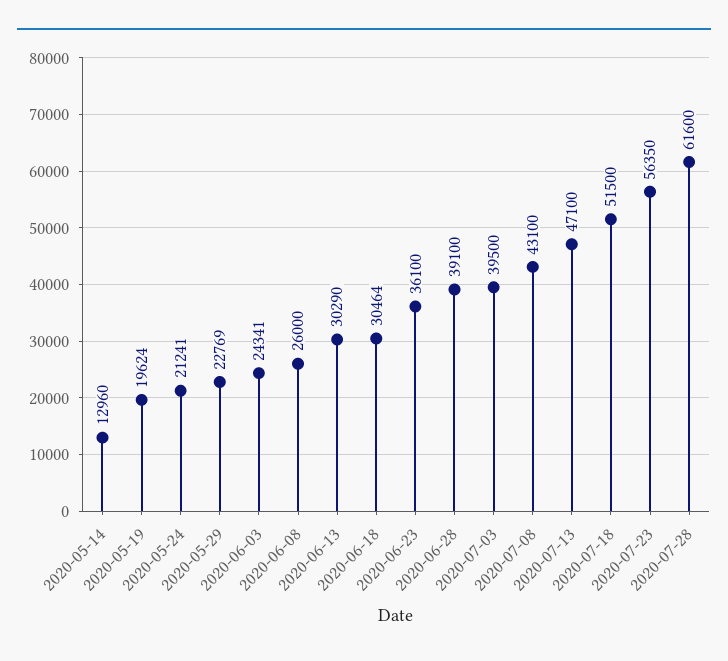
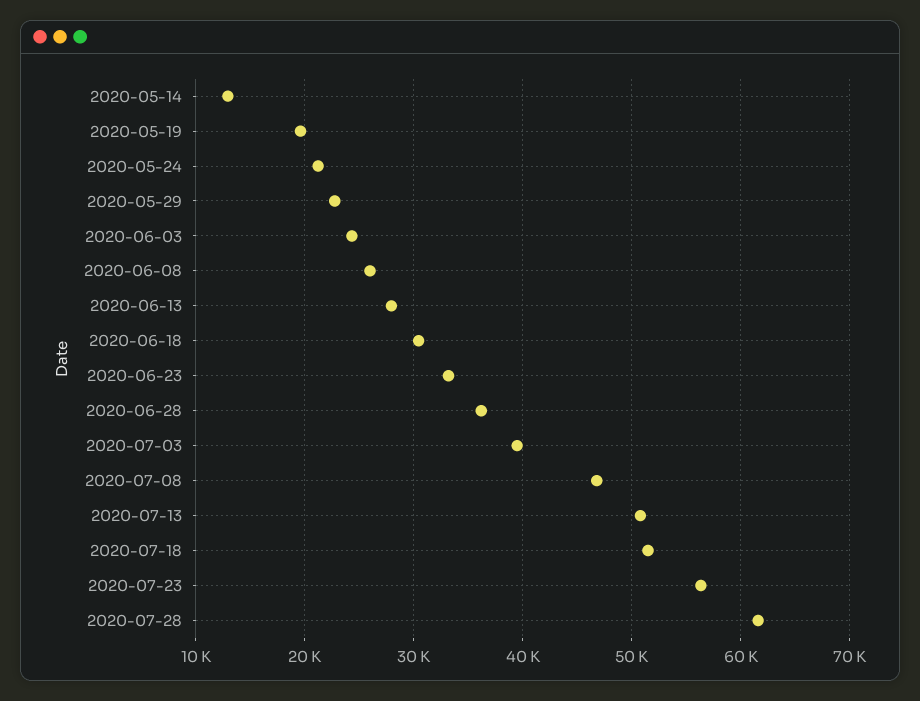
  {
    "2020-05-14": 12960,
    "2020-05-19": 19624,
    "2020-05-24": 21241,
    "2020-05-29": 22769,
    "2020-06-03": 24341,
    "2020-06-08": 26000,
-   "2020-06-13": 30290,
+   "2020-06-13": 28000,
    "2020-06-18": 30464,
-   "2020-06-23": 36100,
+   "2020-06-23": 33000,
-   "2020-06-28": 39100,
+   "2020-06-28": 36000,
    "2020-07-03": 39500,
-   "2020-07-08": 43100,
+   "2020-07-08": 47000,
-   "2020-07-13": 47100,
+   "2020-07-13": 51000,
    "2020-07-18": 51500,
    "2020-07-23": 56350,
    "2020-07-28": 61600
  }

